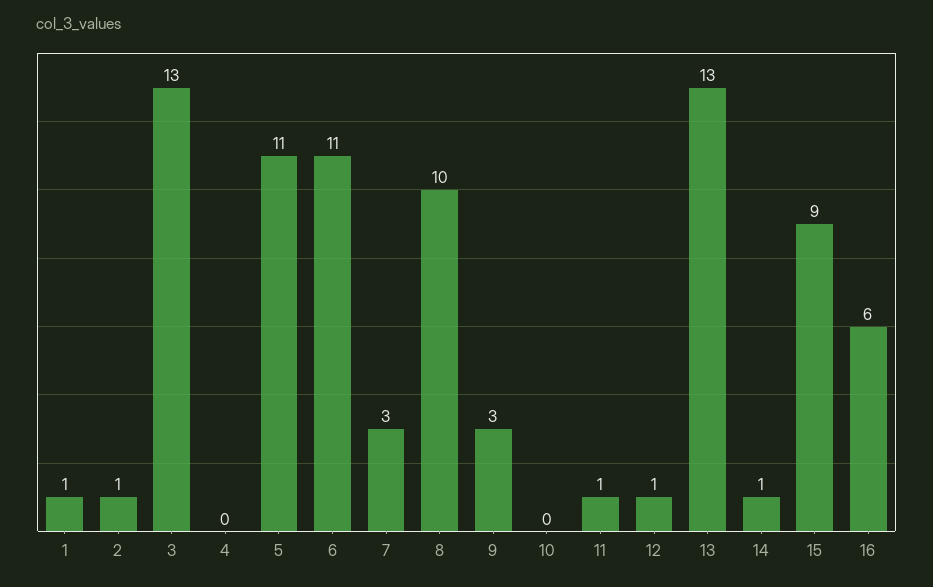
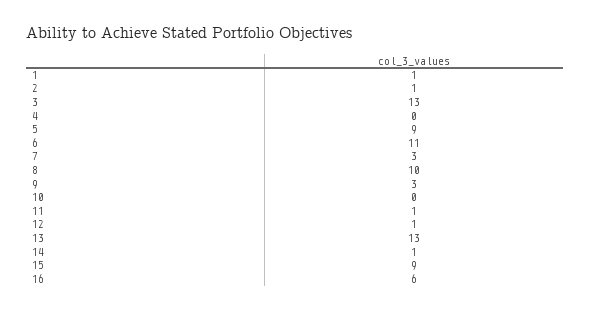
  {
    "1": 1,
    "2": 1,
    "3": 13,
    "4": 0,
-   "5": 11,
+   "5": 9,
    "6": 11,
    "7": 3,
    "8": 10,
    "9": 3,
    "10": 0,
    "11": 1,
    "12": 1,
    "13": 13,
    "14": 1,
    "15": 9,
    "16": 6
  }

